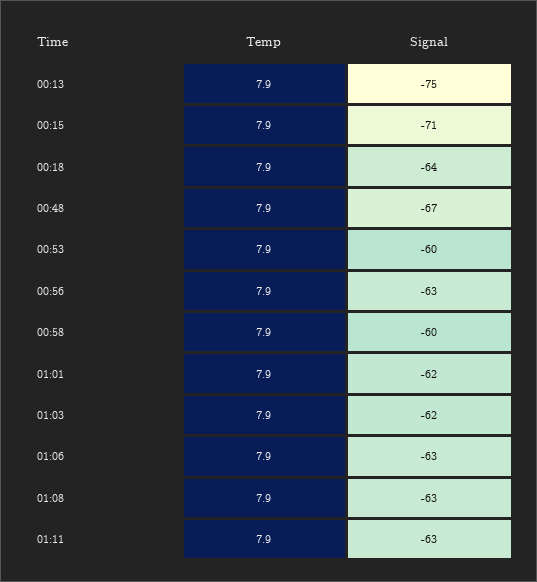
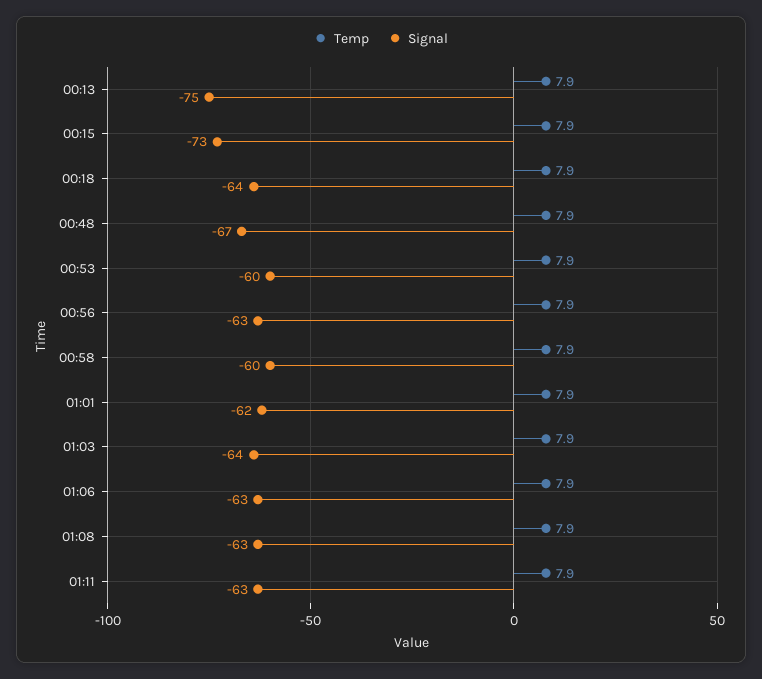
  {
    "Temp": {
      "00:13": 7.9,
      "00:15": 7.9,
      "00:18": 7.9,
      "00:48": 7.9,
      "00:53": 7.9,
      "00:56": 7.9,
      "00:58": 7.9,
      "01:01": 7.9,
      "01:03": 7.9,
      "01:06": 7.9,
      "01:08": 7.9,
      "01:11": 7.9
    },
    "Signal": {
      "00:13": -75,
-     "00:15": -71,
+     "00:15": -73,
      "00:18": -64,
      "00:48": -67,
      "00:53": -60,
      "00:56": -63,
      "00:58": -60,
      "01:01": -62,
-     "01:03": -62,
+     "01:03": -64,
      "01:06": -63,
      "01:08": -63,
      "01:11": -63
    }
  }

